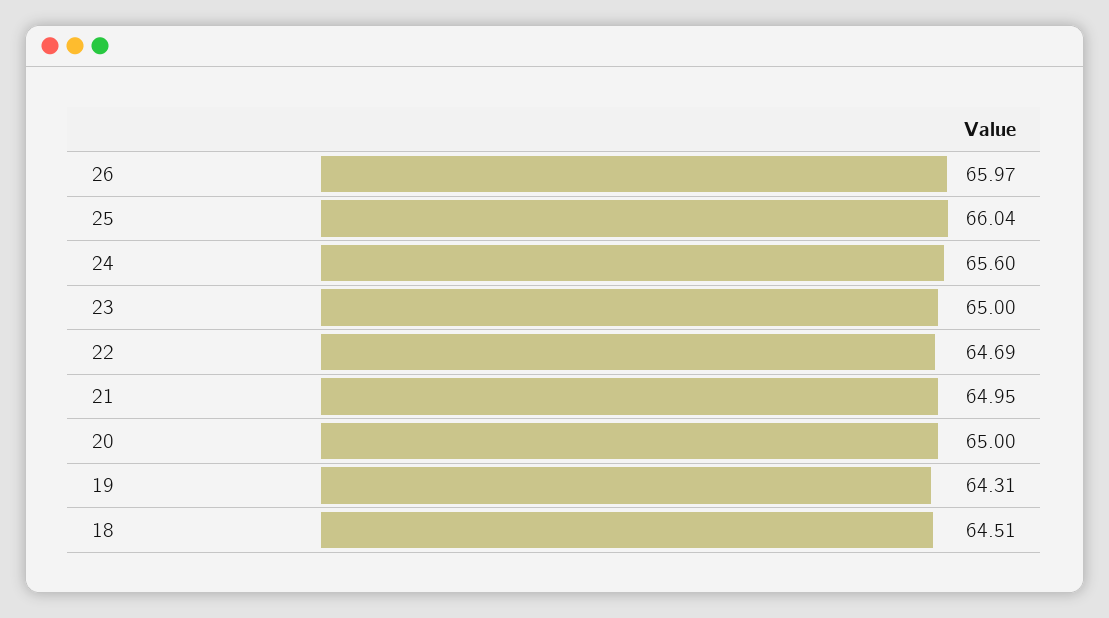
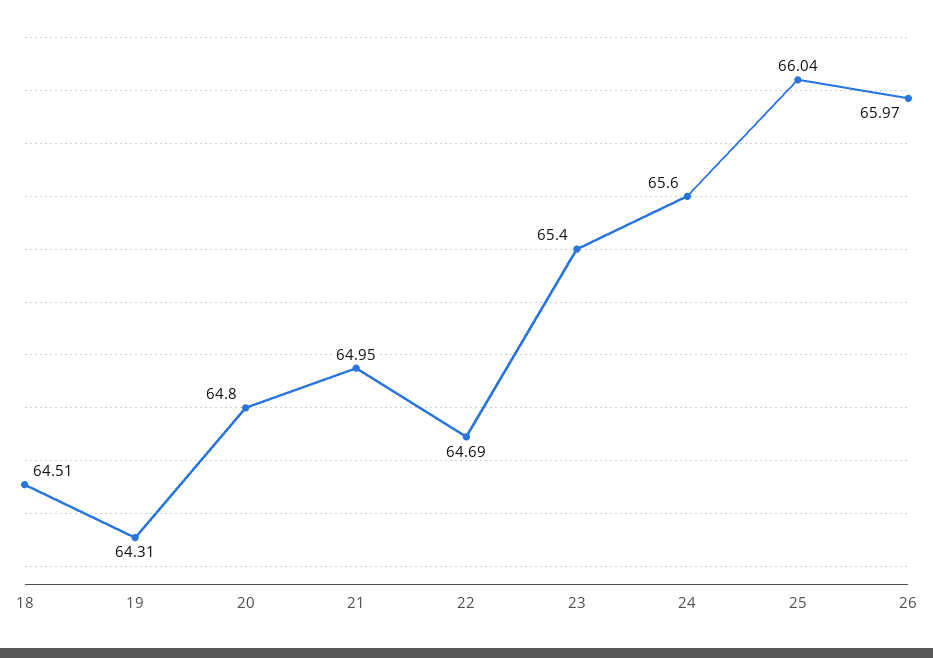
  {
    "26": 65.97,
    "25": 66.04,
    "24": 65.6,
-   "23": 65,
+   "23": 65.4,
    "22": 64.69,
    "21": 64.95,
-   "20": 65,
+   "20": 64.8,
    "19": 64.31,
    "18": 64.51
  }

